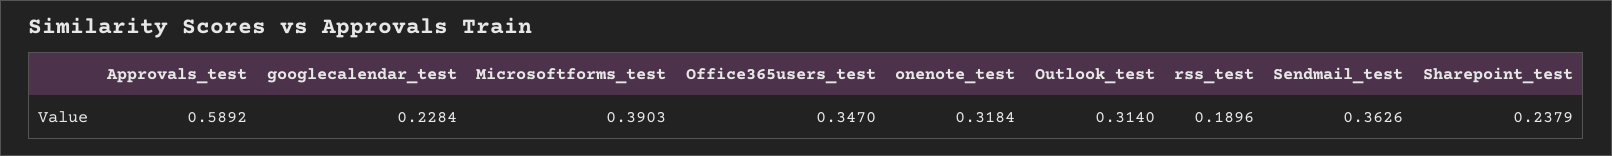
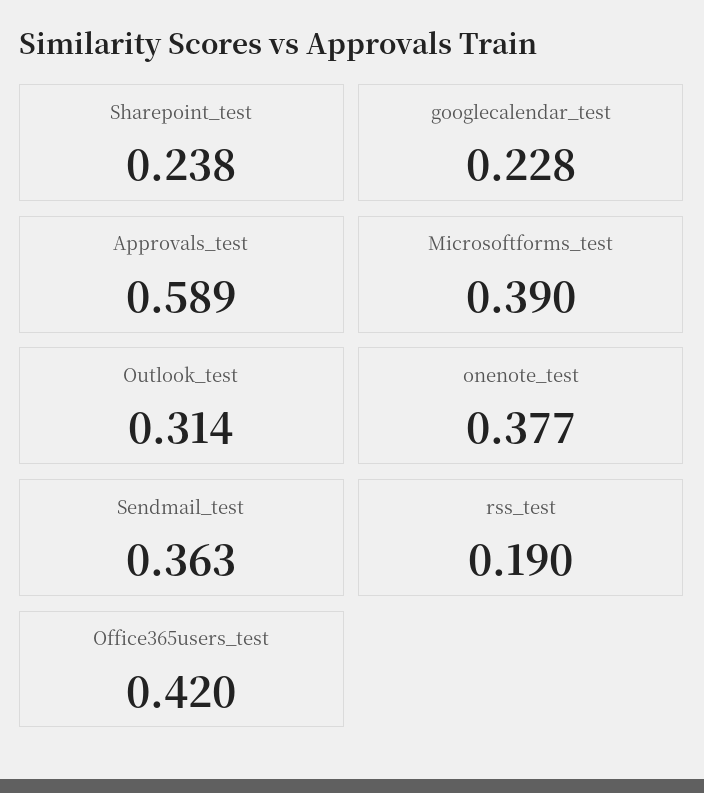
  {
    "Approvals_test": 0.5892,
    "googlecalendar_test": 0.2284,
    "Microsoftforms_test": 0.3903,
-   "Office365users_test": 0.347,
+   "Office365users_test": 0.42,
-   "onenote_test": 0.3184,
+   "onenote_test": 0.377,
    "Outlook_test": 0.314,
    "rss_test": 0.1896,
    "Sendmail_test": 0.3626,
    "Sharepoint_test": 0.2379
  }

